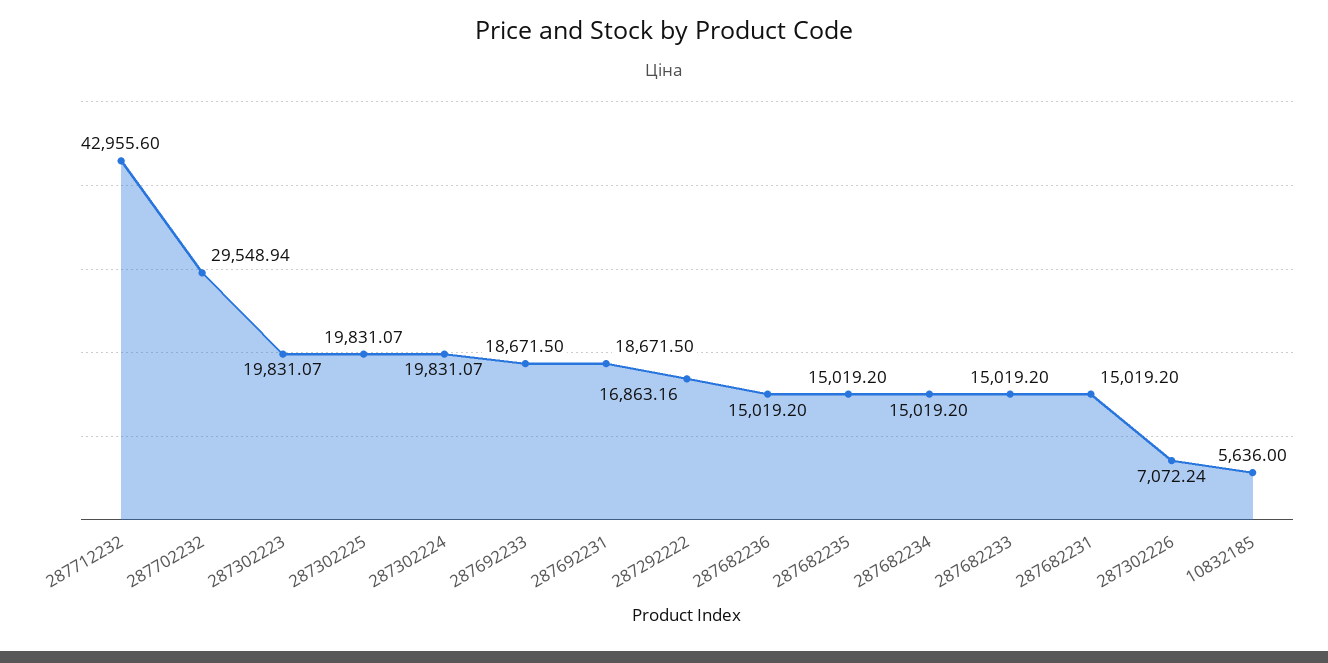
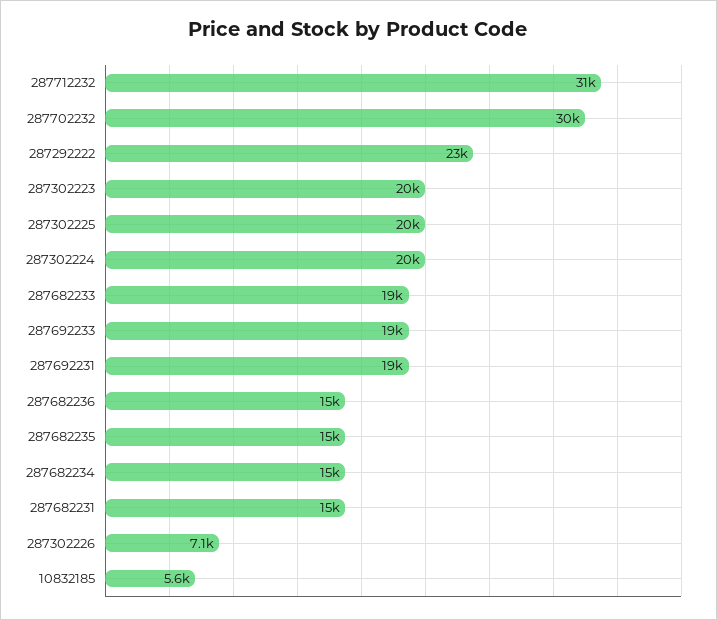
  {
-   "287712232": 42955.6,
+   "287712232": 31000,
    "287702232": 29548.94,
    "287302223": 19831.07,
    "287302225": 19831.07,
    "287302224": 19831.07,
    "287692233": 18671.5,
    "287692231": 18671.5,
-   "287292222": 16863.16,
+   "287292222": 23000,
    "287682236": 15019.2,
    "287682235": 15019.2,
    "287682234": 15019.2,
-   "287682233": 15019.2,
+   "287682233": 19000,
    "287682231": 15019.2,
    "287302226": 7072.24,
    "10832185": 5636
  }

